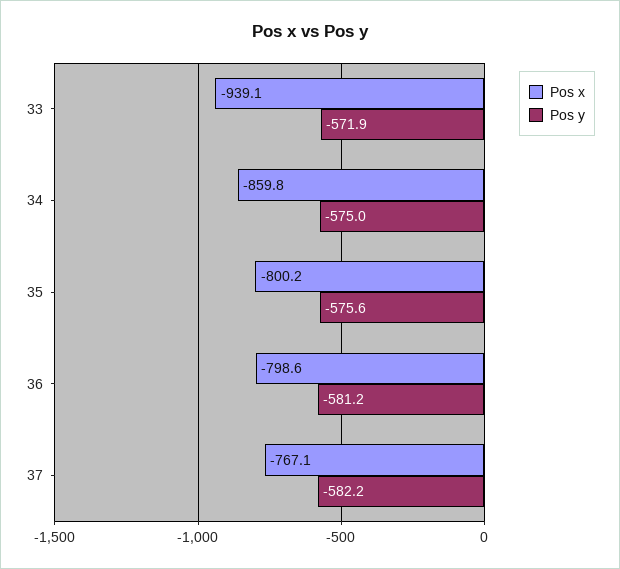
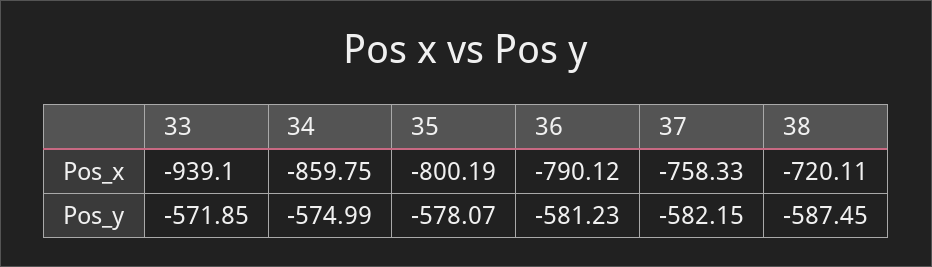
  {
    "Pos x": {
      "33": -939.1,
      "34": -859.75,
      "35": -800.19,
-     "36": -798.6,
+     "36": -790.12,
-     "37": -767.1
+     "37": -758.33,
+     "38": -720.11
    },
    "Pos y": {
      "33": -571.85,
      "34": -574.99,
-     "35": -575.6,
+     "35": -578.07,
      "36": -581.23,
-     "37": -582.15
+     "37": -582.15,
+     "38": -587.45
    }
  }

